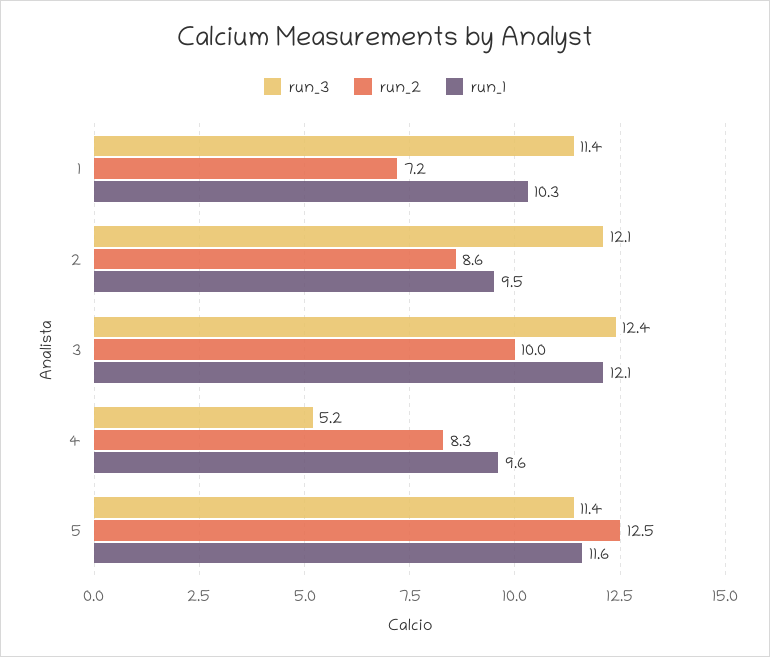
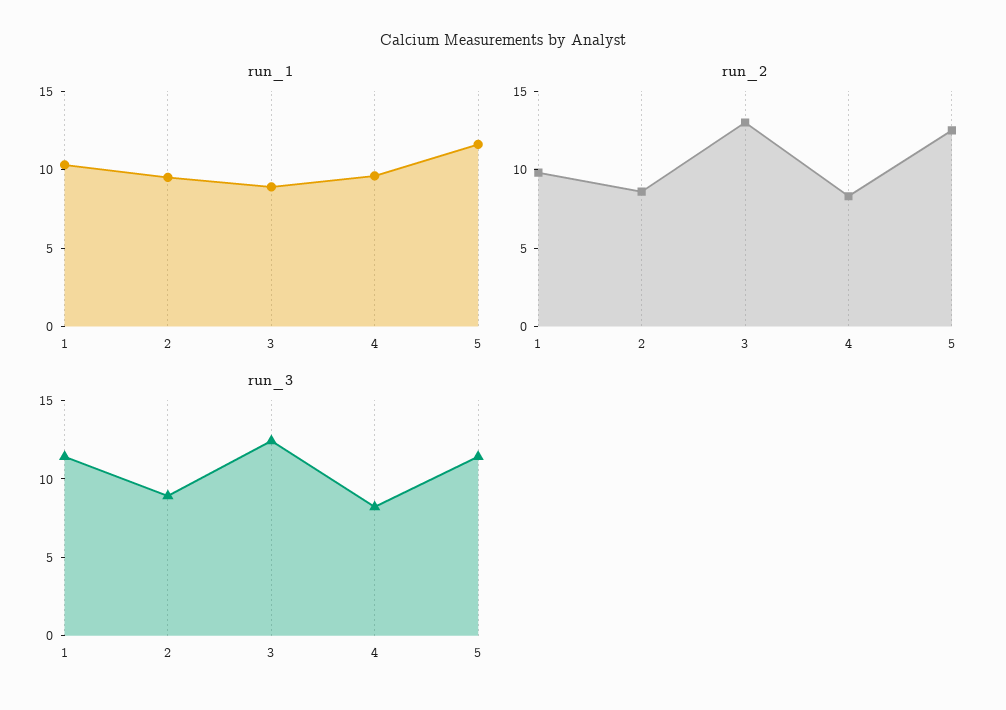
  {
    "run_3": {
      "1": 11.4,
-     "2": 12.1,
+     "2": 9,
      "3": 12.4,
-     "4": 5.2,
+     "4": 8,
      "5": 11.4
    },
    "run_2": {
-     "1": 7.2,
+     "1": 10,
      "2": 8.6,
-     "3": 10,
+     "3": 13,
      "4": 8.3,
      "5": 12.5
    },
    "run_1": {
      "1": 10.3,
      "2": 9.5,
-     "3": 12.1,
+     "3": 9,
      "4": 9.6,
      "5": 11.6
    }
  }

